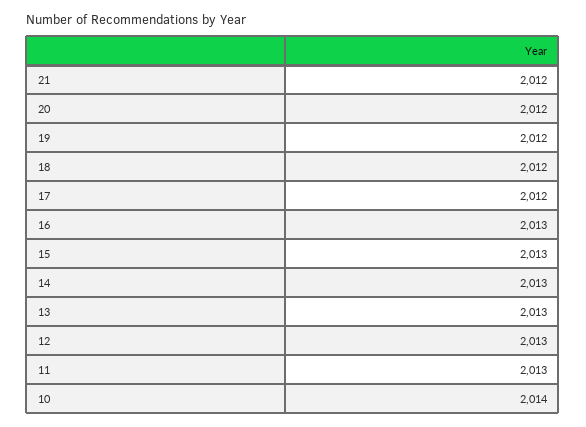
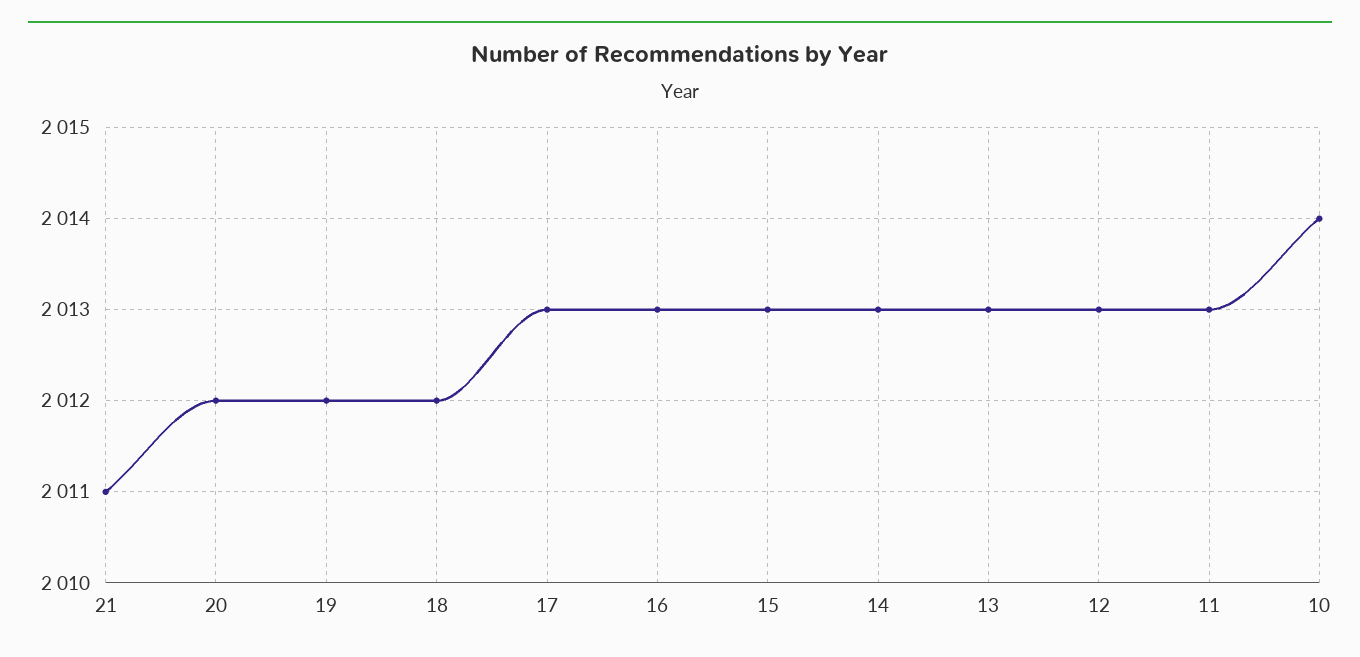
  {
-   "21": 2012,
+   "21": 2011,
    "20": 2012,
    "19": 2012,
    "18": 2012,
-   "17": 2012,
+   "17": 2013,
    "16": 2013,
    "15": 2013,
    "14": 2013,
    "13": 2013,
    "12": 2013,
    "11": 2013,
    "10": 2014
  }

